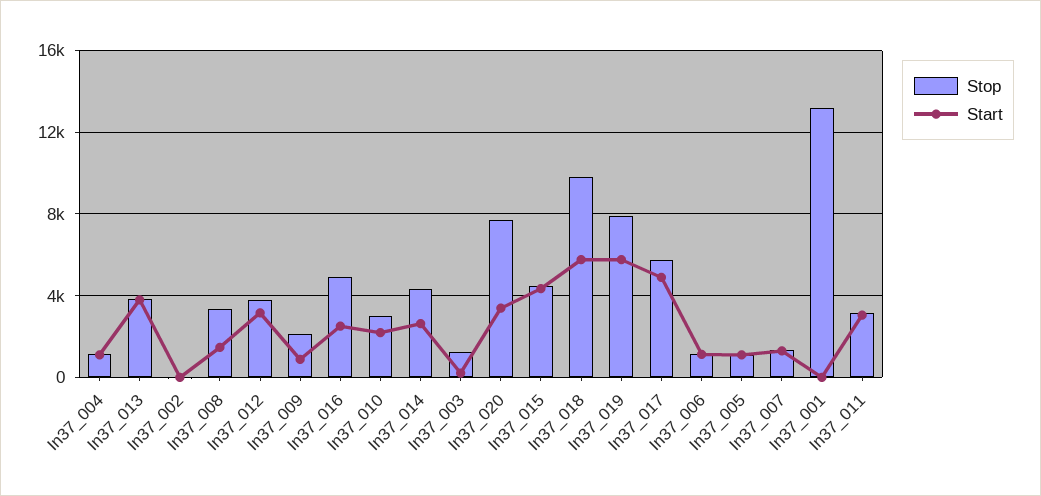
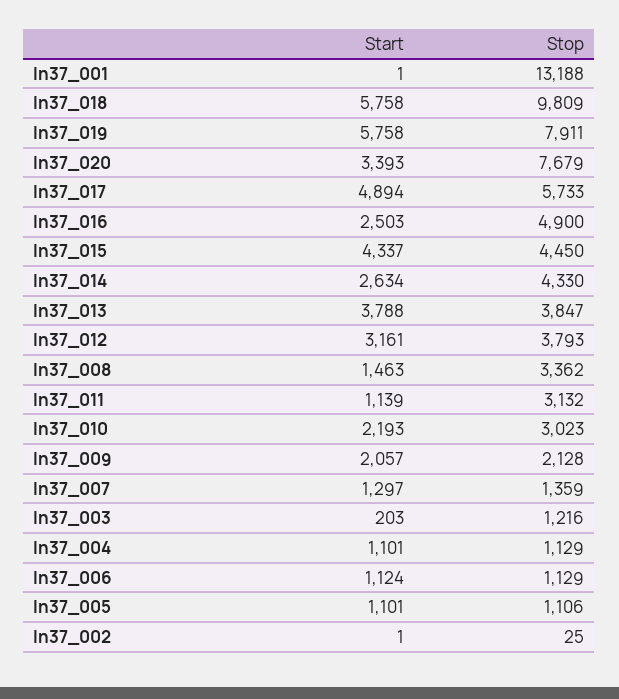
  {
    "Stop": {
      "In37_004": 1129,
      "In37_013": 3847,
      "In37_002": 25,
      "In37_008": 3362,
      "In37_012": 3793,
      "In37_009": 2128,
      "In37_016": 4900,
      "In37_010": 3023,
      "In37_014": 4330,
      "In37_003": 1216,
      "In37_020": 7679,
      "In37_015": 4450,
      "In37_018": 9809,
      "In37_019": 7911,
      "In37_017": 5733,
      "In37_006": 1129,
      "In37_005": 1106,
      "In37_007": 1359,
      "In37_001": 13188,
      "In37_011": 3132
    },
    "Start": {
      "In37_004": 1101,
      "In37_013": 3788,
      "In37_002": 1,
      "In37_008": 1463,
      "In37_012": 3161,
-     "In37_009": 1000,
+     "In37_009": 2057,
      "In37_016": 2503,
      "In37_010": 2193,
      "In37_014": 2634,
      "In37_003": 203,
      "In37_020": 3393,
      "In37_015": 4337,
      "In37_018": 5758,
      "In37_019": 5758,
      "In37_017": 4894,
      "In37_006": 1124,
      "In37_005": 1101,
      "In37_007": 1297,
      "In37_001": 1,
-     "In37_011": 3000
+     "In37_011": 1139
    }
  }

